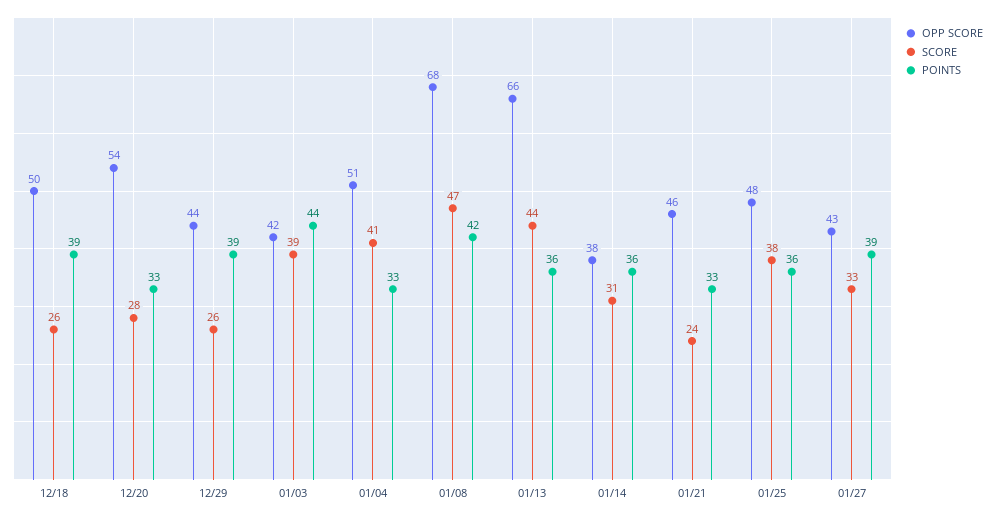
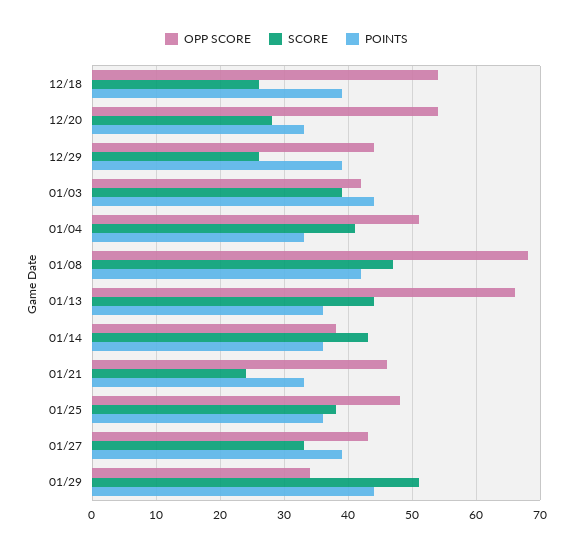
  {
    "OPP SCORE": {
-     "12/18": 50,
+     "12/18": 54,
      "12/20": 54,
      "12/29": 44,
      "01/03": 42,
      "01/04": 51,
      "01/08": 68,
      "01/13": 66,
      "01/14": 38,
      "01/21": 46,
      "01/25": 48,
-     "01/27": 43
+     "01/27": 43,
+     "01/29": 34
    },
    "SCORE": {
      "12/18": 26,
      "12/20": 28,
      "12/29": 26,
      "01/03": 39,
      "01/04": 41,
      "01/08": 47,
      "01/13": 44,
-     "01/14": 31,
+     "01/14": 43,
      "01/21": 24,
      "01/25": 38,
-     "01/27": 33
+     "01/27": 33,
+     "01/29": 51
    },
    "POINTS": {
      "12/18": 39,
      "12/20": 33,
      "12/29": 39,
      "01/03": 44,
      "01/04": 33,
      "01/08": 42,
      "01/13": 36,
      "01/14": 36,
      "01/21": 33,
      "01/25": 36,
-     "01/27": 39
+     "01/27": 39,
+     "01/29": 44
    }
  }

